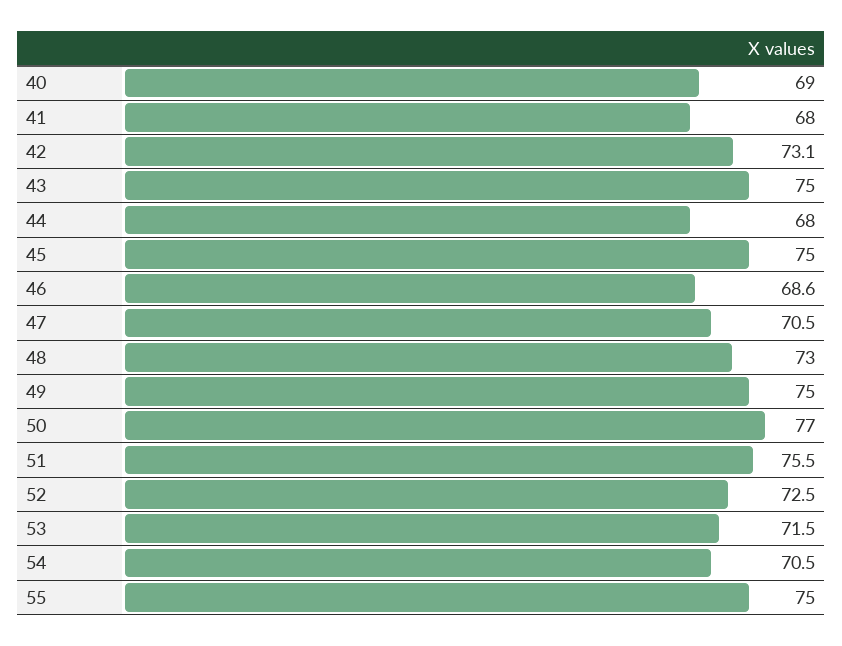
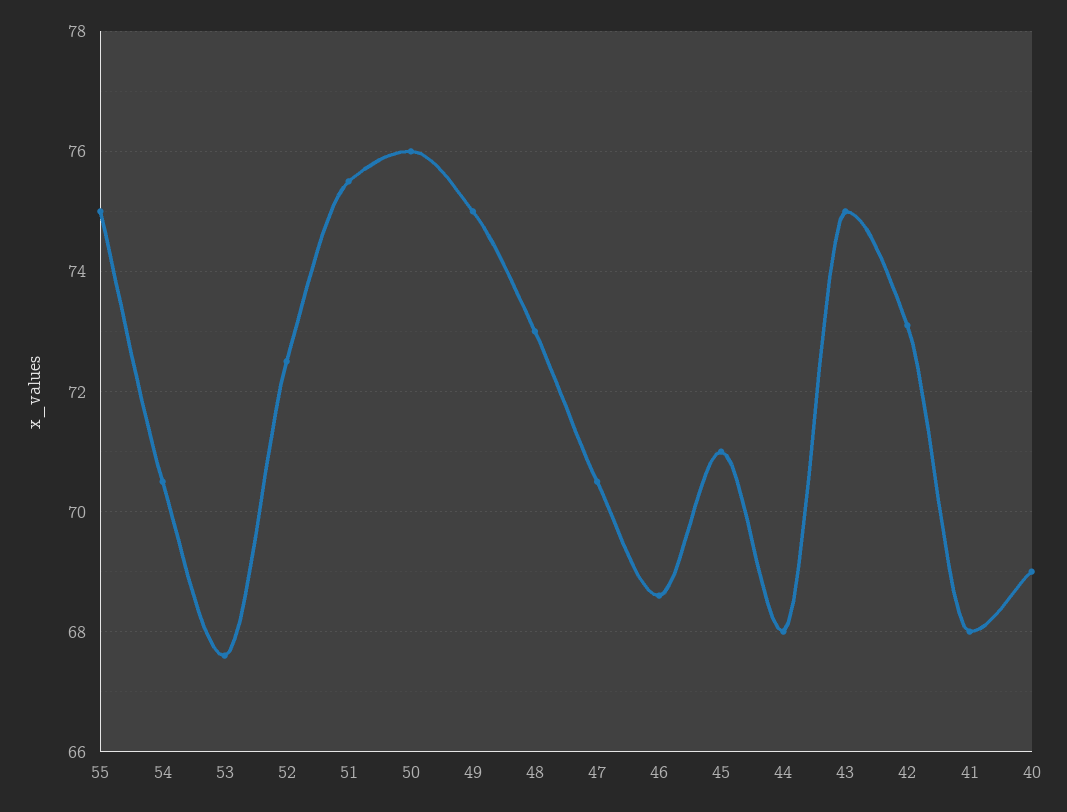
  {
    "40": 69,
    "41": 68,
    "42": 73.1,
    "43": 75,
    "44": 68,
-   "45": 75,
+   "45": 71,
    "46": 68.6,
    "47": 70.5,
    "48": 73,
    "49": 75,
-   "50": 77,
+   "50": 76,
    "51": 75.5,
    "52": 72.5,
-   "53": 71.5,
+   "53": 67.5,
    "54": 70.5,
    "55": 75
  }

